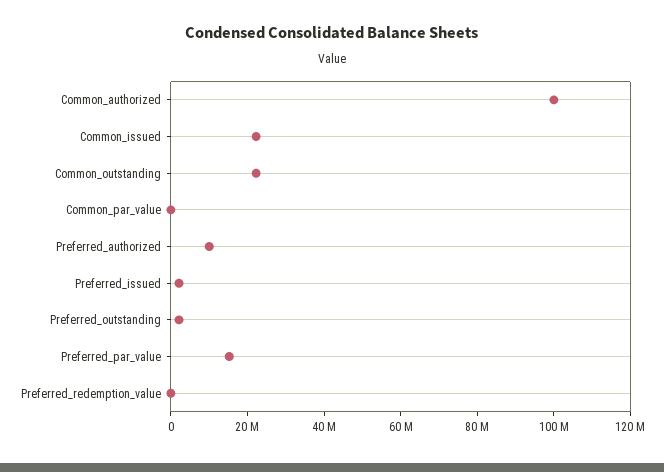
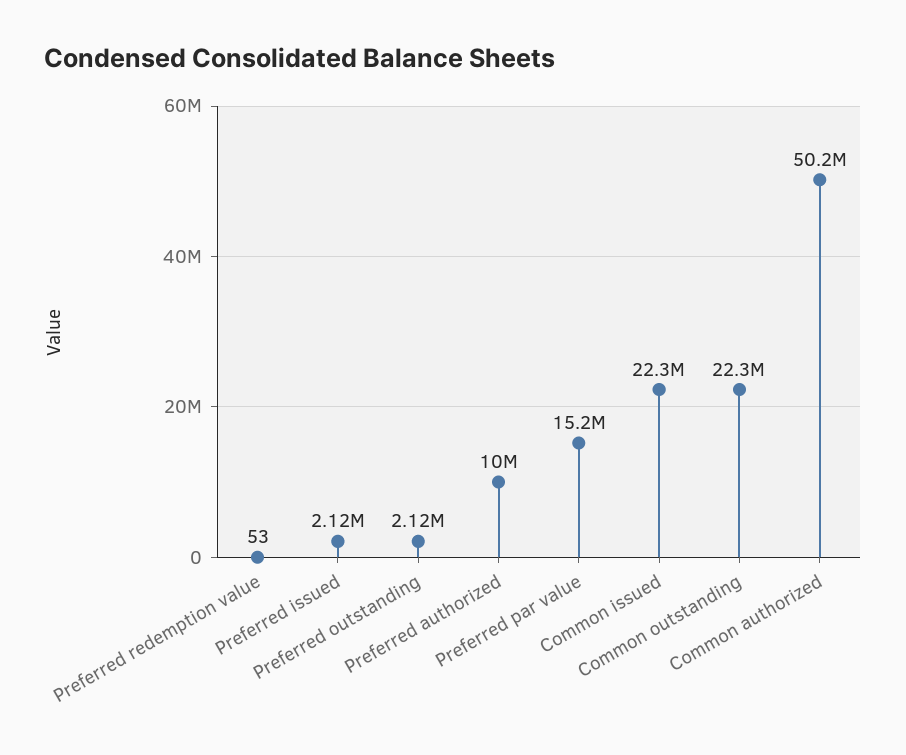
  {
-   "Common_authorized": 100000000,
+   "Common_authorized": 50200000,
    "Common_issued": 22300000,
    "Common_outstanding": 22300000,
-   "Common_par_value": 0,
    "Preferred_authorized": 10000000,
    "Preferred_issued": 2120000,
    "Preferred_outstanding": 2120000,
    "Preferred_par_value": 15200000,
    "Preferred_redemption_value": 53
  }

